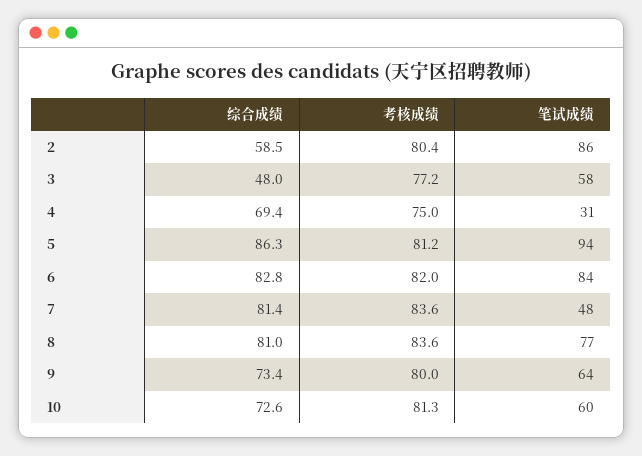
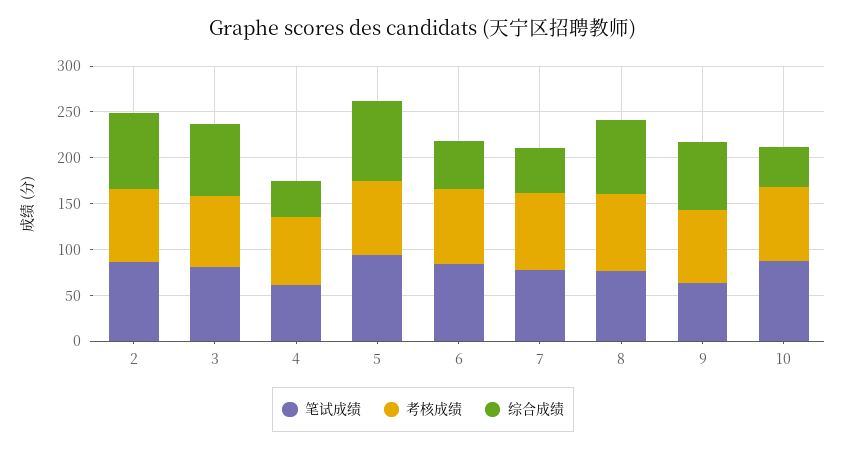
  {
    "综合成绩": {
-     "2": 58.5,
+     "2": 80,
-     "3": 48,
+     "3": 80,
-     "4": 69.4,
+     "4": 40,
      "5": 86.3,
-     "6": 82.8,
+     "6": 50,
-     "7": 81.4,
+     "7": 50,
      "8": 81,
      "9": 73.4,
-     "10": 72.6
+     "10": 40
    },
    "考核成绩": {
      "2": 80.4,
      "3": 77.2,
      "4": 75,
      "5": 81.2,
      "6": 82,
      "7": 83.6,
      "8": 83.6,
      "9": 80,
      "10": 81.3
    },
    "笔试成绩": {
      "2": 86,
-     "3": 58,
+     "3": 80,
-     "4": 31,
+     "4": 60,
      "5": 94,
      "6": 84,
-     "7": 48,
+     "7": 80,
      "8": 77,
      "9": 64,
-     "10": 60
+     "10": 90
    }
  }

